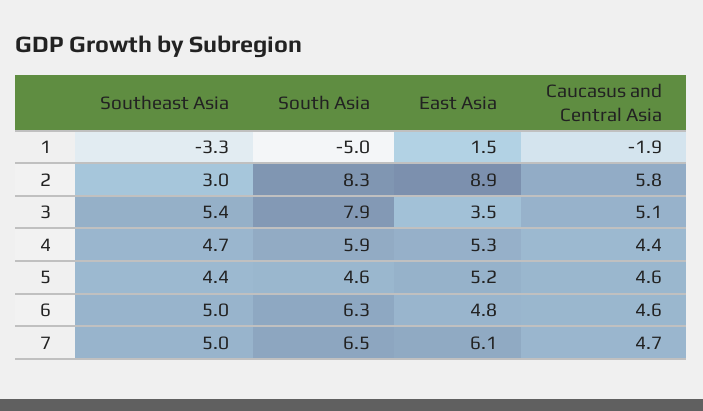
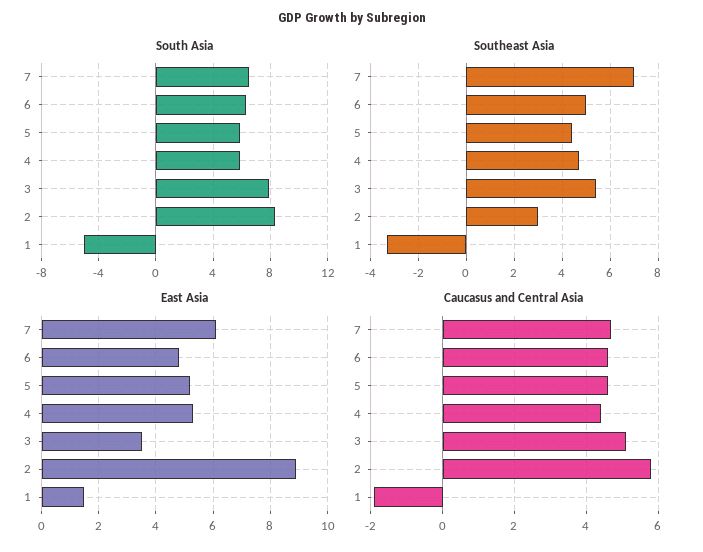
  {
    "Southeast Asia": {
      "1": -3.3,
      "2": 3,
      "3": 5.4,
      "4": 4.7,
      "5": 4.4,
      "6": 5,
-     "7": 5
+     "7": 7
    },
    "South Asia": {
      "1": -5,
      "2": 8.3,
      "3": 7.9,
      "4": 5.9,
-     "5": 4.6,
+     "5": 6,
      "6": 6.3,
      "7": 6.5
    },
    "East Asia": {
      "1": 1.5,
      "2": 8.9,
      "3": 3.5,
      "4": 5.3,
      "5": 5.2,
      "6": 4.8,
      "7": 6.1
    },
    "Caucasus and Central Asia": {
      "1": -1.9,
      "2": 5.8,
      "3": 5.1,
      "4": 4.4,
      "5": 4.6,
      "6": 4.6,
      "7": 4.7
    }
  }

